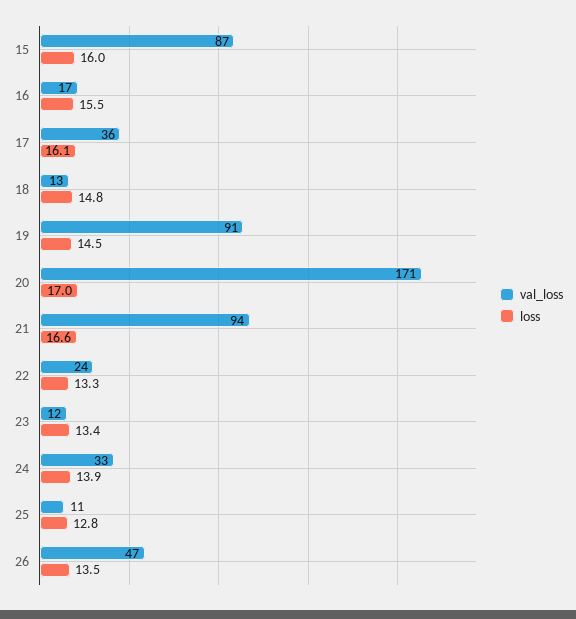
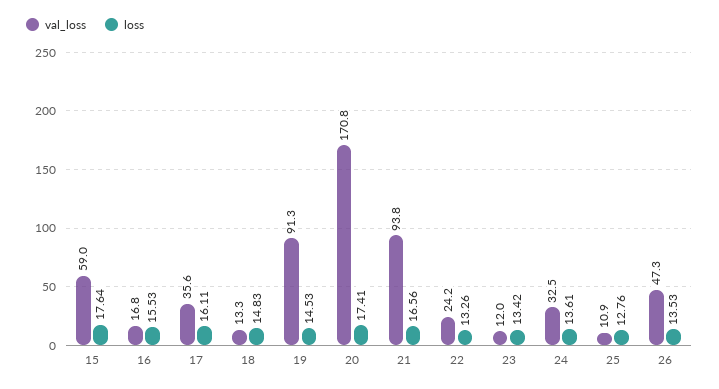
  {
    "val_loss": {
-     "15": 87,
+     "15": 59,
      "16": 16.8,
      "17": 35.6,
      "18": 13.3,
      "19": 91.3,
      "20": 170.8,
      "21": 93.8,
      "22": 24.2,
      "23": 12,
      "24": 32.5,
      "25": 10.9,
      "26": 47.3
    },
    "loss": {
-     "15": 16,
+     "15": 17.64,
      "16": 15.53,
      "17": 16.11,
      "18": 14.83,
      "19": 14.53,
-     "20": 17,
+     "20": 17.41,
      "21": 16.56,
      "22": 13.26,
      "23": 13.42,
-     "24": 13.9,
+     "24": 13.61,
      "25": 12.76,
      "26": 13.53
    }
  }

